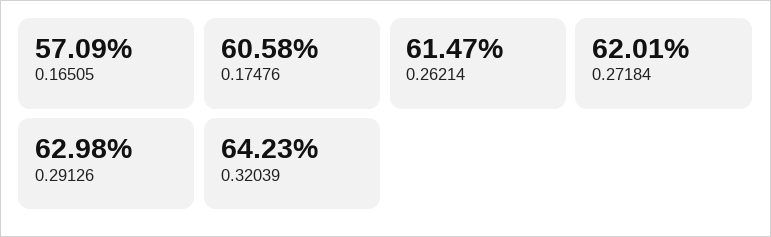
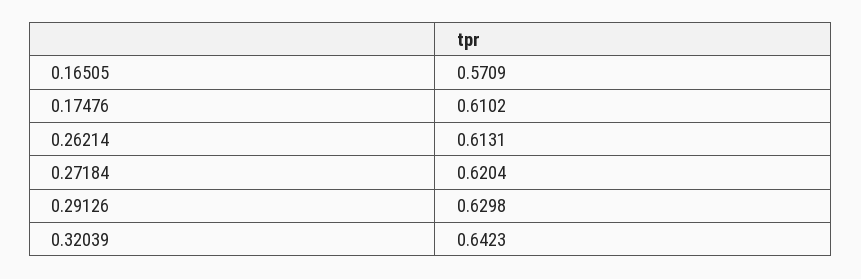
  {
    "0.16505": 0.5709,
-   "0.17476": 0.6058,
+   "0.17476": 0.6102,
-   "0.26214": 0.6147,
+   "0.26214": 0.6131,
-   "0.27184": 0.6201,
+   "0.27184": 0.6204,
    "0.29126": 0.6298,
    "0.32039": 0.6423
  }

